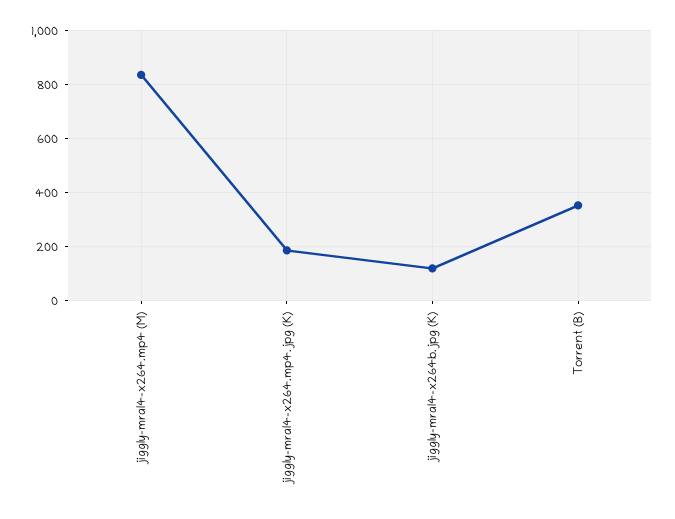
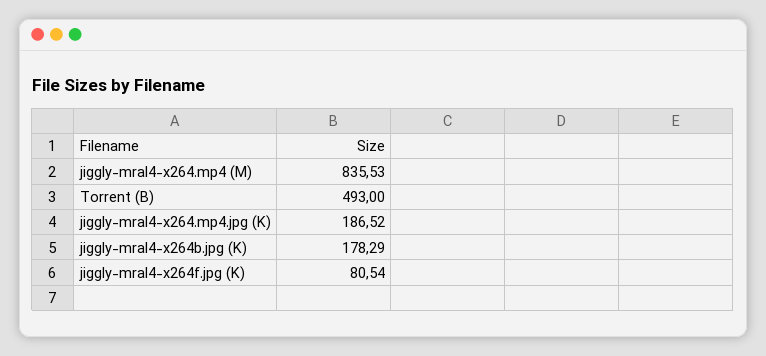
  {
    "jiggly-mral4-x264.mp4 (M)": 835.53,
    "jiggly-mral4-x264.mp4.jpg (K)": 186.52,
-   "jiggly-mral4-x264b.jpg (K)": 125,
+   "jiggly-mral4-x264b.jpg (K)": 178.29,
-   "Torrent (B)": 350
+   "Torrent (B)": 493,
+   "jiggly-mral4-x264f.jpg (K)": 80.54
  }

